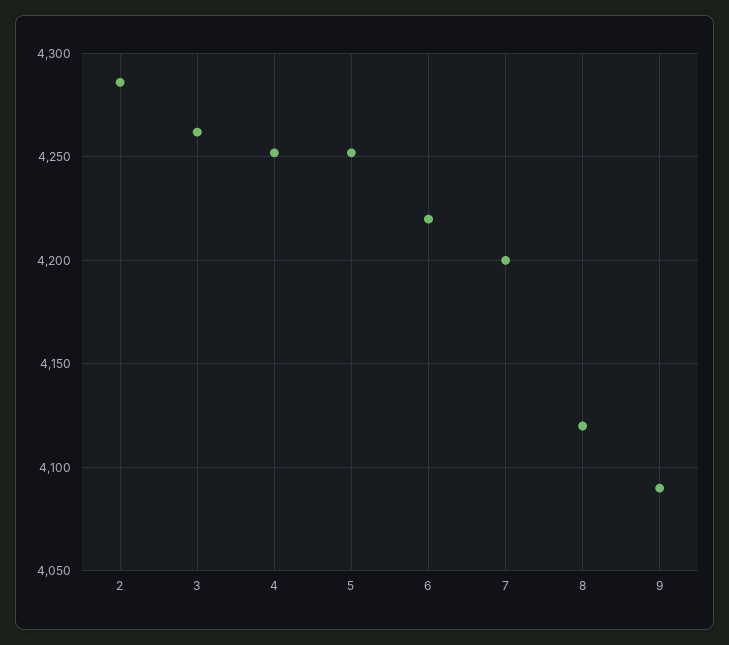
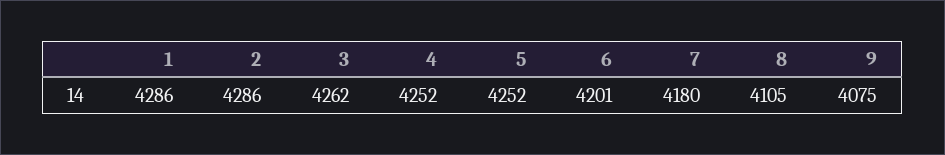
  {
    "2": 4286,
    "3": 4262,
    "4": 4252,
    "5": 4252,
-   "6": 4220,
+   "6": 4201,
-   "7": 4200,
+   "7": 4180,
-   "8": 4120,
+   "8": 4105,
-   "9": 4090
+   "9": 4075,
+   "1": 4286
  }

